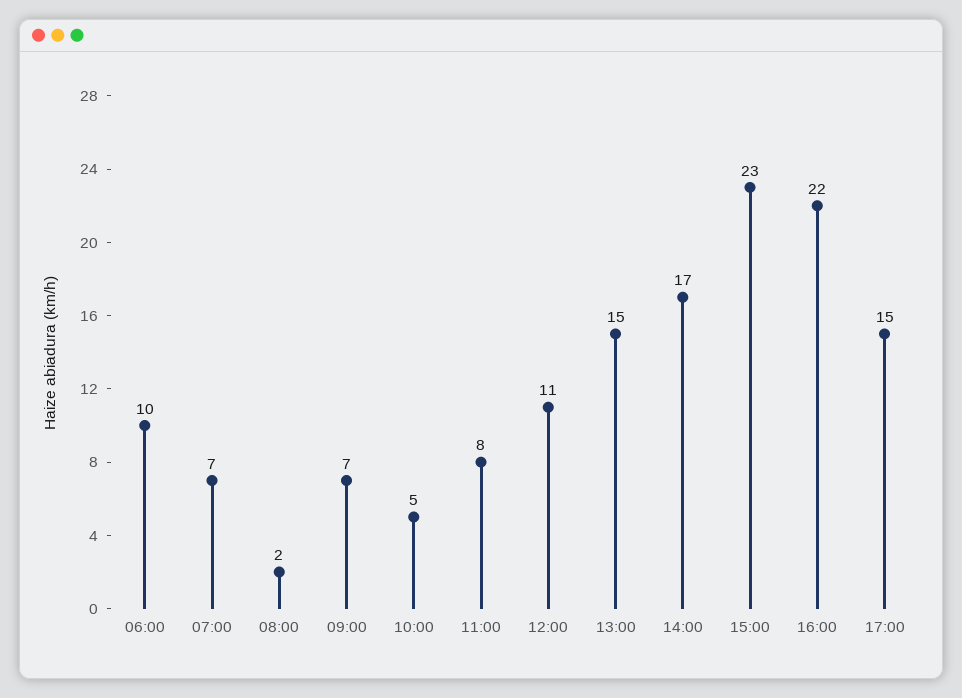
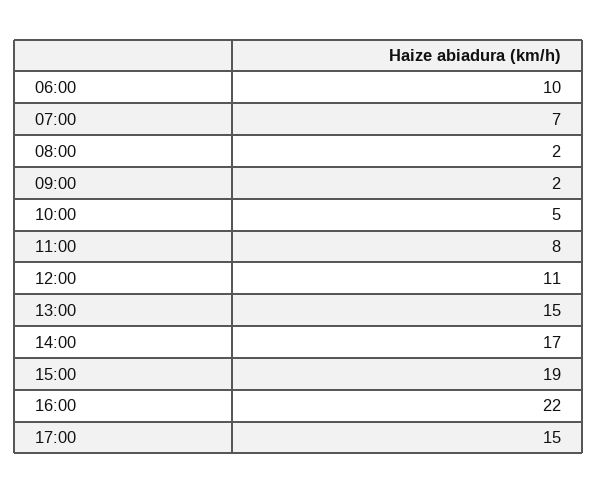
  {
    "06:00": 10,
    "07:00": 7,
    "08:00": 2,
-   "09:00": 7,
+   "09:00": 2,
    "10:00": 5,
    "11:00": 8,
    "12:00": 11,
    "13:00": 15,
    "14:00": 17,
-   "15:00": 23,
+   "15:00": 19,
    "16:00": 22,
    "17:00": 15
  }

